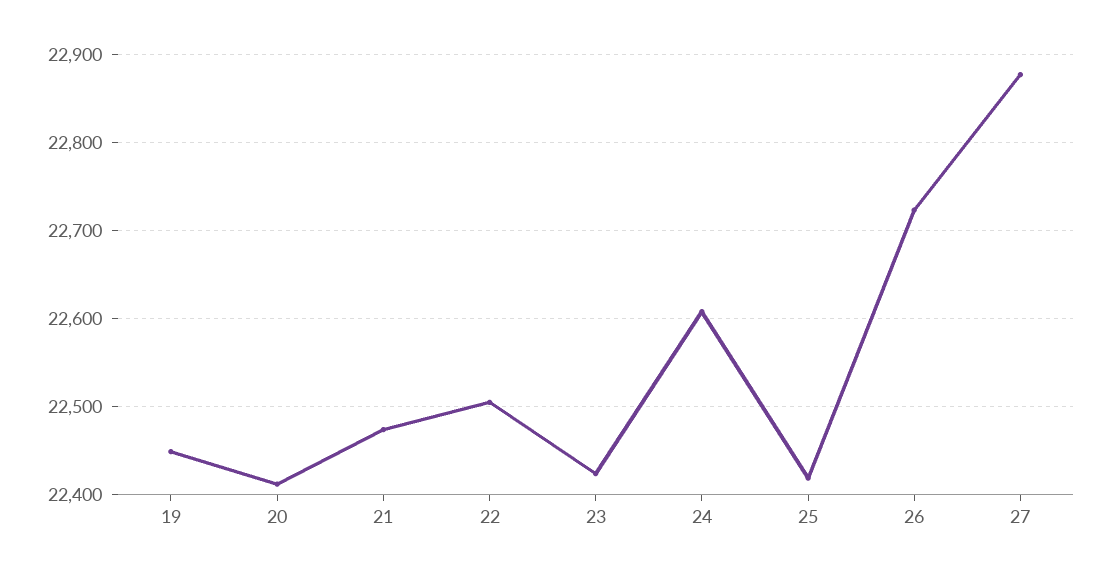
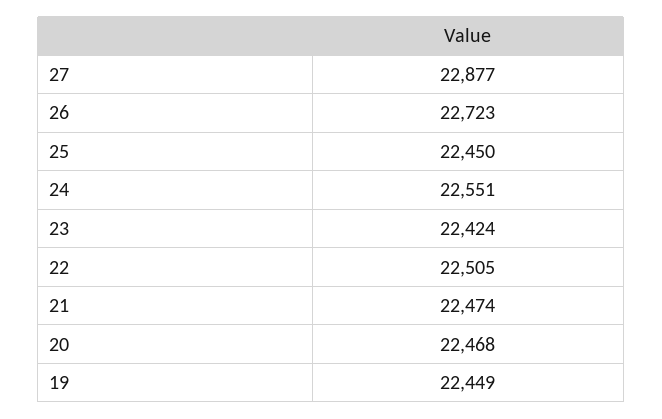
  {
    "19": 22449,
-   "20": 22410,
+   "20": 22468,
    "21": 22474,
    "22": 22505,
    "23": 22424,
-   "24": 22610,
+   "24": 22551,
-   "25": 22420,
+   "25": 22450,
    "26": 22723,
    "27": 22877
  }

